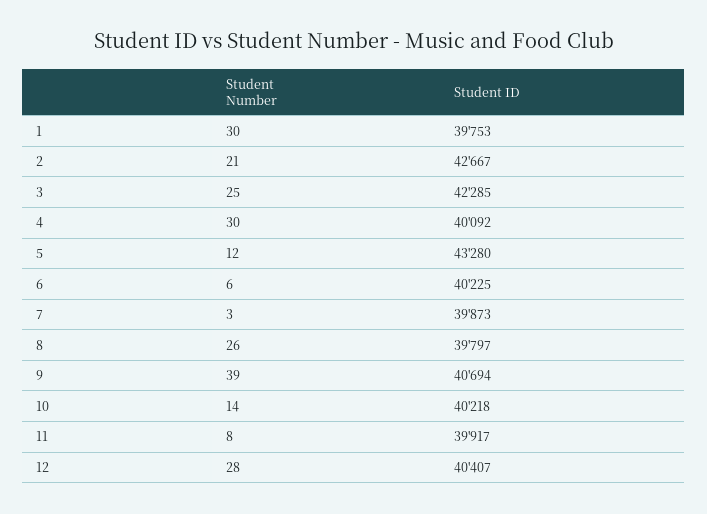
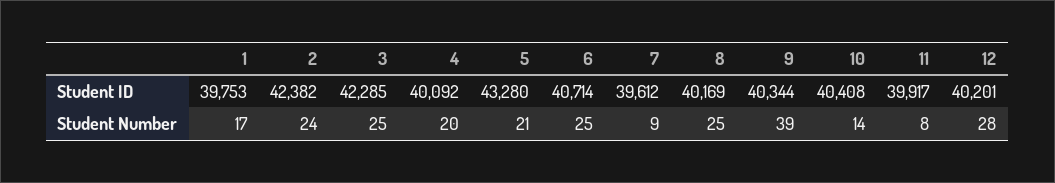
  {
    "Student Number": {
-     "1": 30,
+     "1": 17,
-     "2": 21,
+     "2": 24,
      "3": 25,
-     "4": 30,
+     "4": 20,
-     "5": 12,
+     "5": 21,
-     "6": 6,
+     "6": 25,
-     "7": 3,
+     "7": 9,
-     "8": 26,
+     "8": 25,
      "9": 39,
      "10": 14,
      "11": 8,
      "12": 28
    },
    "Student ID": {
      "1": 39753,
-     "2": 42667,
+     "2": 42382,
      "3": 42285,
      "4": 40092,
      "5": 43280,
-     "6": 40225,
+     "6": 40714,
-     "7": 39873,
+     "7": 39612,
-     "8": 39797,
+     "8": 40169,
-     "9": 40694,
+     "9": 40344,
-     "10": 40218,
+     "10": 40408,
      "11": 39917,
-     "12": 40407
+     "12": 40201
    }
  }

